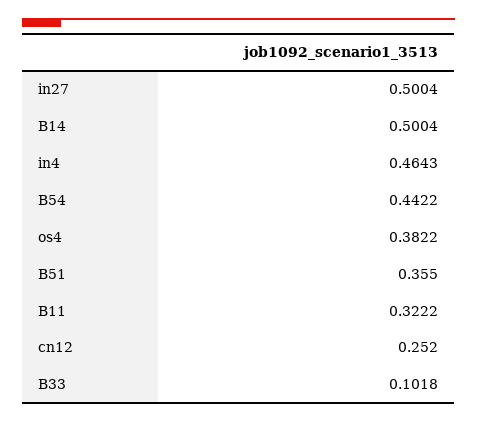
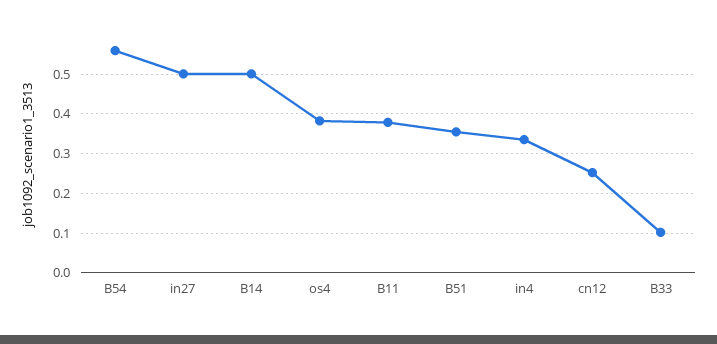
  {
    "in27": 0.5004,
    "B14": 0.5004,
-   "in4": 0.4643,
+   "in4": 0.34,
-   "B54": 0.4422,
+   "B54": 0.56,
    "os4": 0.3822,
    "B51": 0.355,
-   "B11": 0.3222,
+   "B11": 0.38,
    "cn12": 0.252,
    "B33": 0.1018
  }

